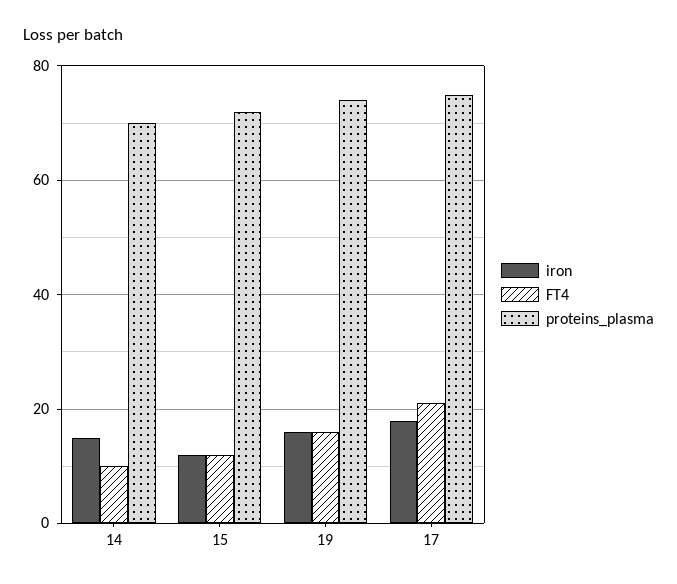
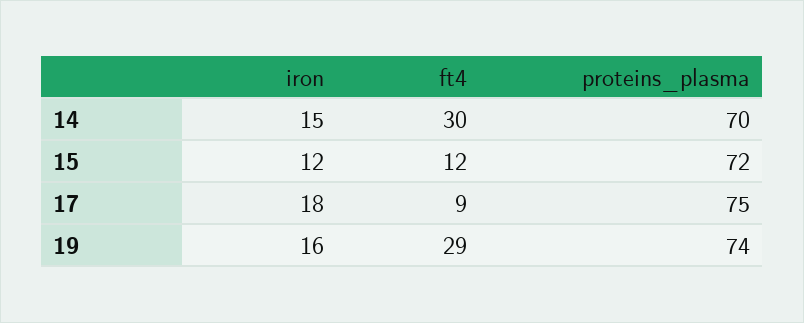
  {
    "iron": {
      "14": 15,
      "15": 12,
      "19": 16,
      "17": 18
    },
    "FT4": {
-     "14": 10,
+     "14": 30,
      "15": 12,
-     "19": 15,
+     "19": 29,
-     "17": 20
+     "17": 9
    },
    "proteins_plasma": {
      "14": 70,
      "15": 72,
      "19": 74,
      "17": 75
    }
  }

